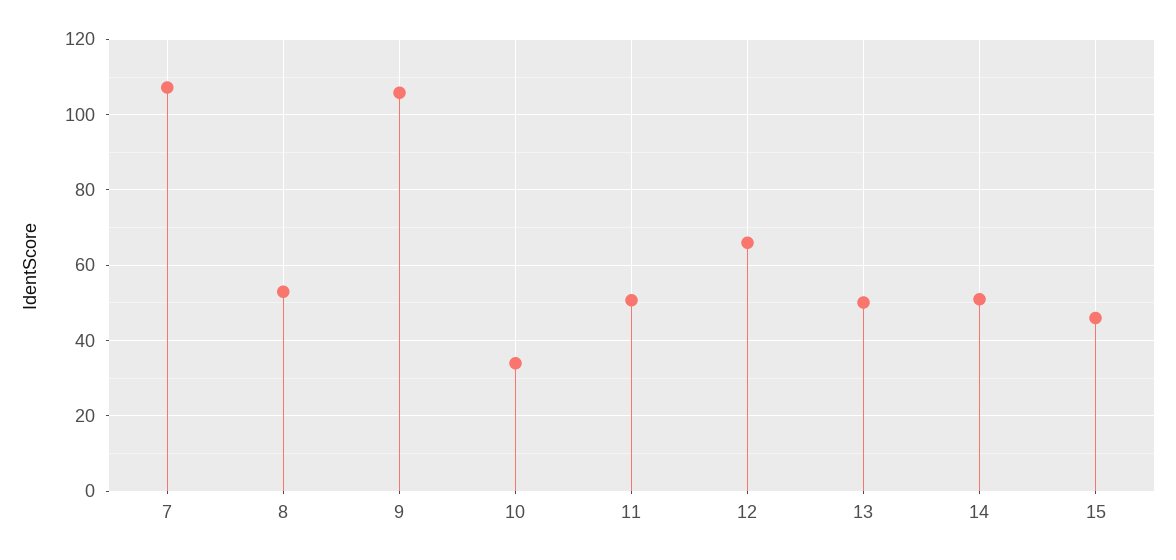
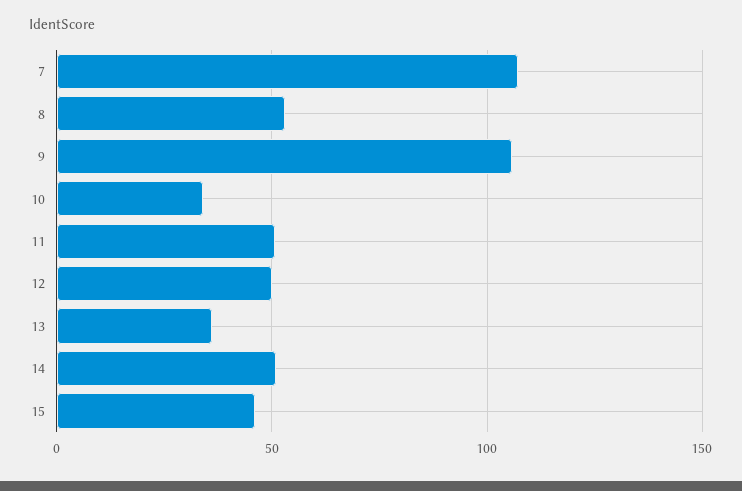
  {
    "7": 108,
    "8": 54,
    "9": 106,
    "10": 34,
    "11": 50,
-   "12": 66,
+   "12": 50,
-   "13": 50,
+   "13": 35,
    "14": 52,
    "15": 46
  }

